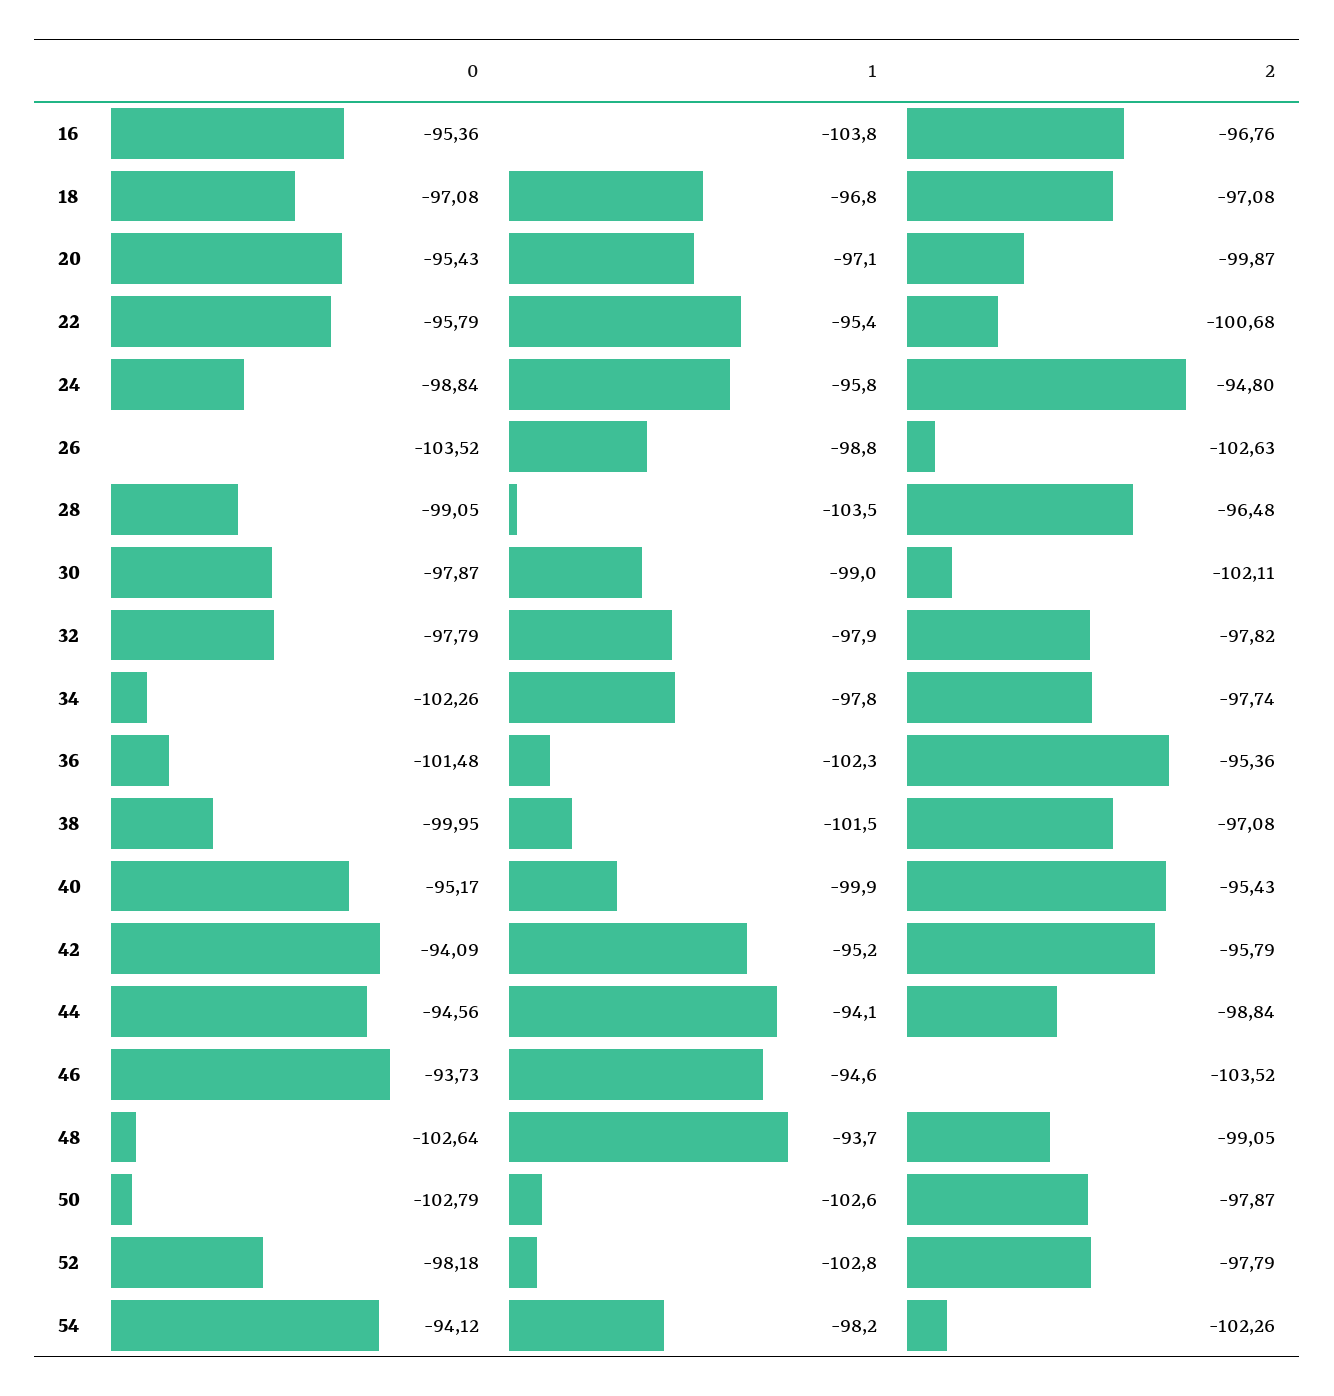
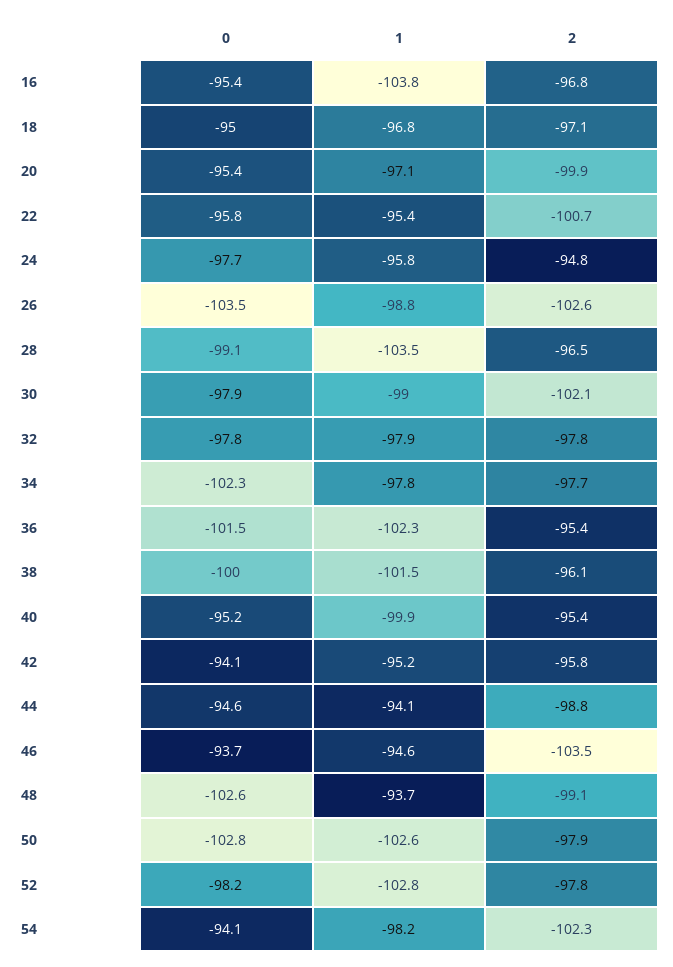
  {
    "0": {
      "16": -95.36,
-     "18": -97.08,
+     "18": -95,
      "20": -95.43,
      "22": -95.79,
-     "24": -98.84,
+     "24": -97.7,
      "26": -103.52,
      "28": -99.05,
      "30": -97.87,
      "32": -97.79,
      "34": -102.26,
      "36": -101.48,
      "38": -99.95,
      "40": -95.17,
      "42": -94.09,
      "44": -94.56,
      "46": -93.73,
      "48": -102.64,
      "50": -102.79,
      "52": -98.18,
      "54": -94.12
    },
    "1": {
      "16": -103.8,
      "18": -96.8,
      "20": -97.1,
      "22": -95.4,
      "24": -95.8,
      "26": -98.8,
      "28": -103.5,
      "30": -99,
      "32": -97.9,
      "34": -97.8,
      "36": -102.3,
      "38": -101.5,
      "40": -99.9,
      "42": -95.2,
      "44": -94.1,
      "46": -94.6,
      "48": -93.7,
      "50": -102.6,
      "52": -102.8,
      "54": -98.2
    },
    "2": {
      "16": -96.76,
      "18": -97.08,
      "20": -99.87,
      "22": -100.68,
      "24": -94.8,
      "26": -102.63,
      "28": -96.48,
      "30": -102.11,
      "32": -97.82,
      "34": -97.74,
      "36": -95.36,
-     "38": -97.08,
+     "38": -96.1,
      "40": -95.43,
      "42": -95.79,
      "44": -98.84,
      "46": -103.52,
      "48": -99.05,
      "50": -97.87,
      "52": -97.79,
      "54": -102.26
    }
  }

